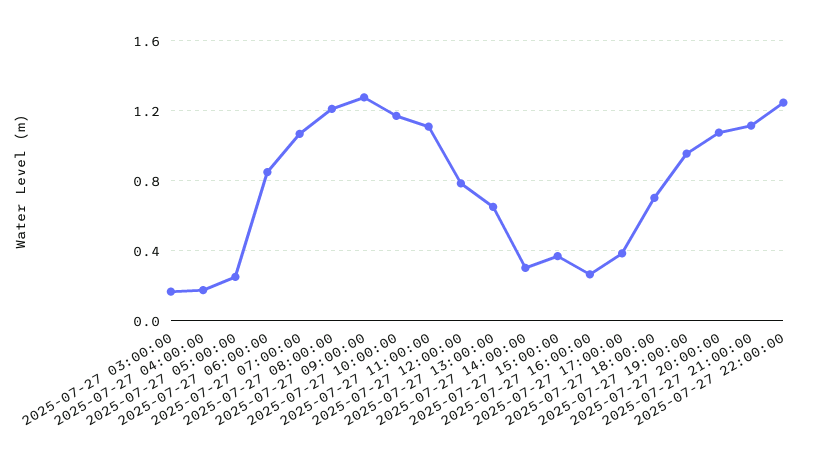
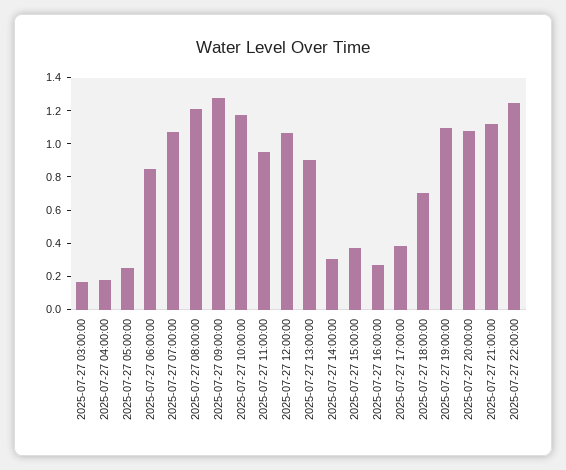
  {
    "2025-07-27 03:00:00": 0.15,
    "2025-07-27 04:00:00": 0.2,
    "2025-07-27 05:00:00": 0.25,
    "2025-07-27 06:00:00": 0.85,
    "2025-07-27 07:00:00": 1.05,
    "2025-07-27 08:00:00": 1.2,
    "2025-07-27 09:00:00": 1.3,
    "2025-07-27 10:00:00": 1.15,
-   "2025-07-27 11:00:00": 1.1,
+   "2025-07-27 11:00:00": 0.95,
-   "2025-07-27 12:00:00": 0.8,
+   "2025-07-27 12:00:00": 1.05,
-   "2025-07-27 13:00:00": 0.65,
+   "2025-07-27 13:00:00": 0.9,
    "2025-07-27 14:00:00": 0.3,
    "2025-07-27 15:00:00": 0.35,
    "2025-07-27 16:00:00": 0.25,
    "2025-07-27 17:00:00": 0.4,
    "2025-07-27 18:00:00": 0.7,
-   "2025-07-27 19:00:00": 0.95,
+   "2025-07-27 19:00:00": 1.1,
    "2025-07-27 20:00:00": 1.1,
    "2025-07-27 21:00:00": 1.1,
    "2025-07-27 22:00:00": 1.25
  }

